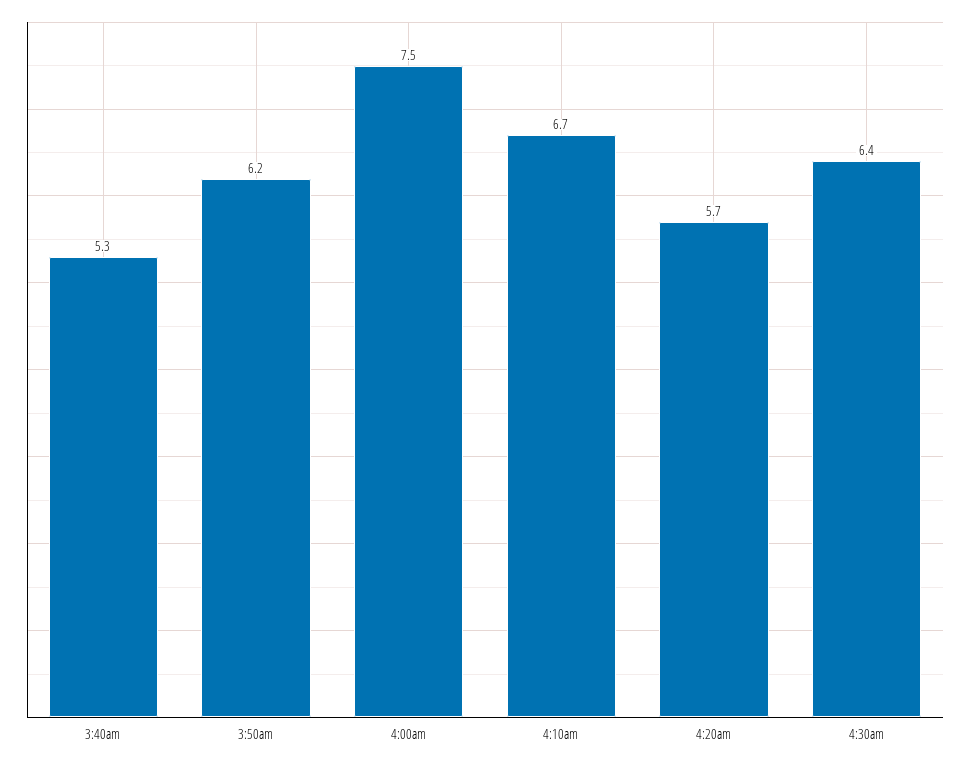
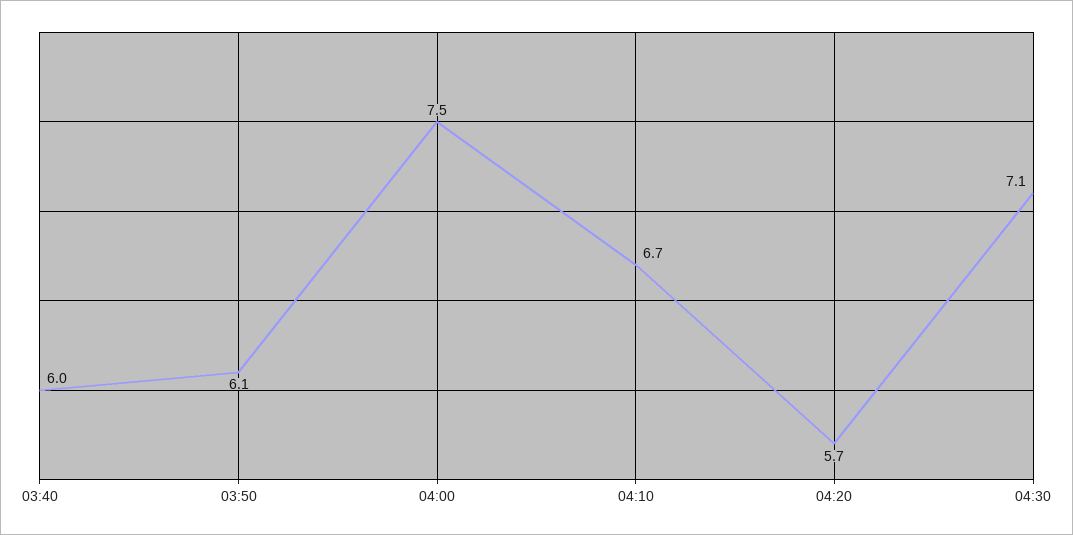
  {
-   "3:40am": 5.3,
+   "3:40am": 6,
-   "3:50am": 6.2,
+   "3:50am": 6.1,
    "4:00am": 7.5,
    "4:10am": 6.7,
    "4:20am": 5.7,
-   "4:30am": 6.4
+   "4:30am": 7.1
  }

